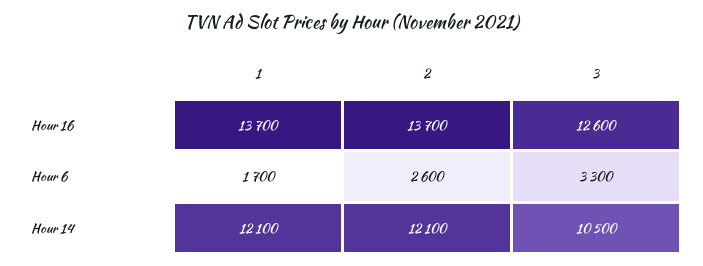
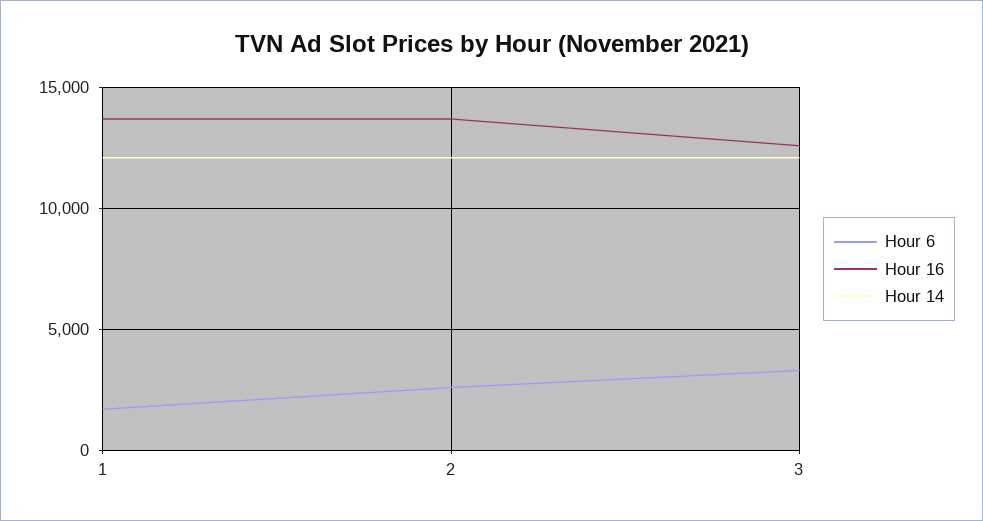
  {
    "Hour 16": {
      "1": 13700,
      "2": 13700,
      "3": 12600
    },
    "Hour 6": {
      "1": 1700,
      "2": 2600,
      "3": 3300
    },
    "Hour 14": {
      "1": 12100,
      "2": 12100,
-     "3": 10500
+     "3": 12000
    }
  }

